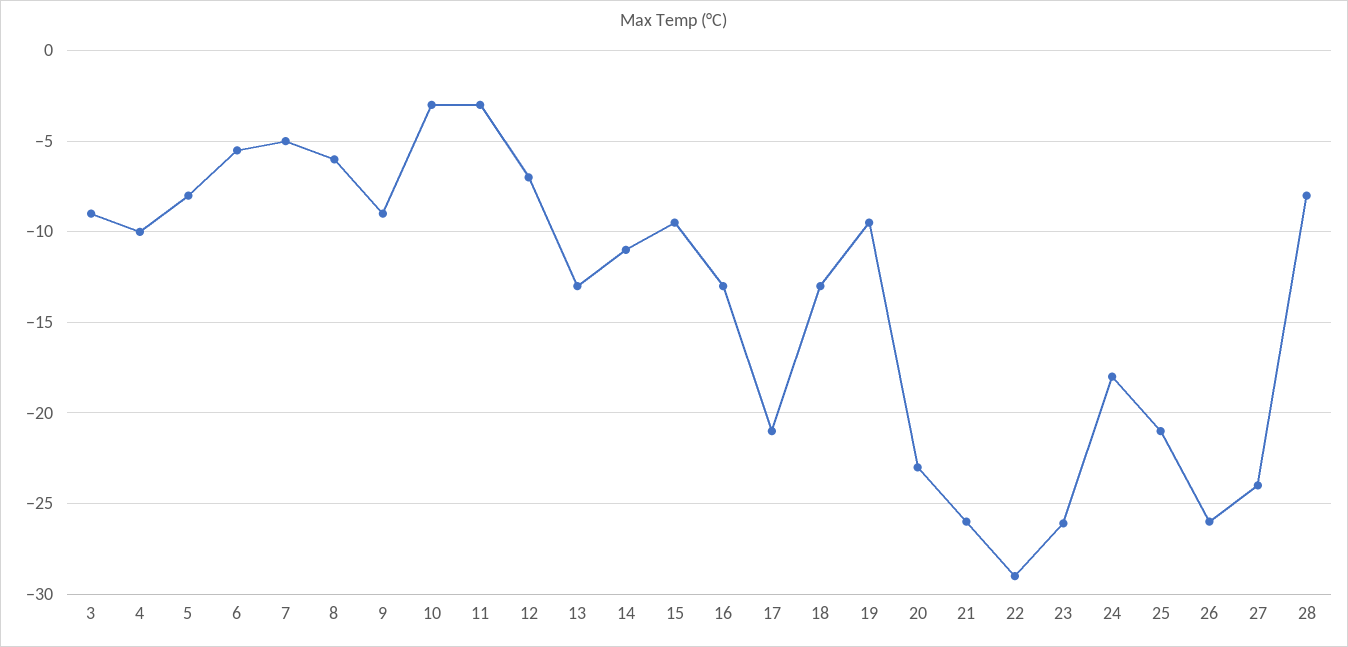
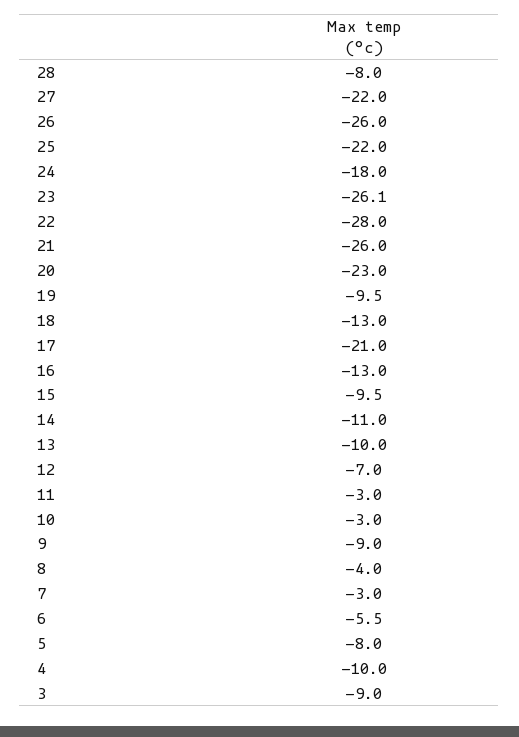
  {
    "3": -9,
    "4": -10,
    "5": -8,
    "6": -5.5,
-   "7": -5,
+   "7": -3,
-   "8": -6,
+   "8": -4,
    "9": -9,
    "10": -3,
    "11": -3,
    "12": -7,
-   "13": -13,
+   "13": -10,
    "14": -11,
    "15": -9.5,
    "16": -13,
    "17": -21,
    "18": -13,
    "19": -9.5,
    "20": -23,
    "21": -26,
-   "22": -29,
+   "22": -28,
    "23": -26.1,
    "24": -18,
-   "25": -21,
+   "25": -22,
    "26": -26,
-   "27": -24,
+   "27": -22,
    "28": -8
  }

